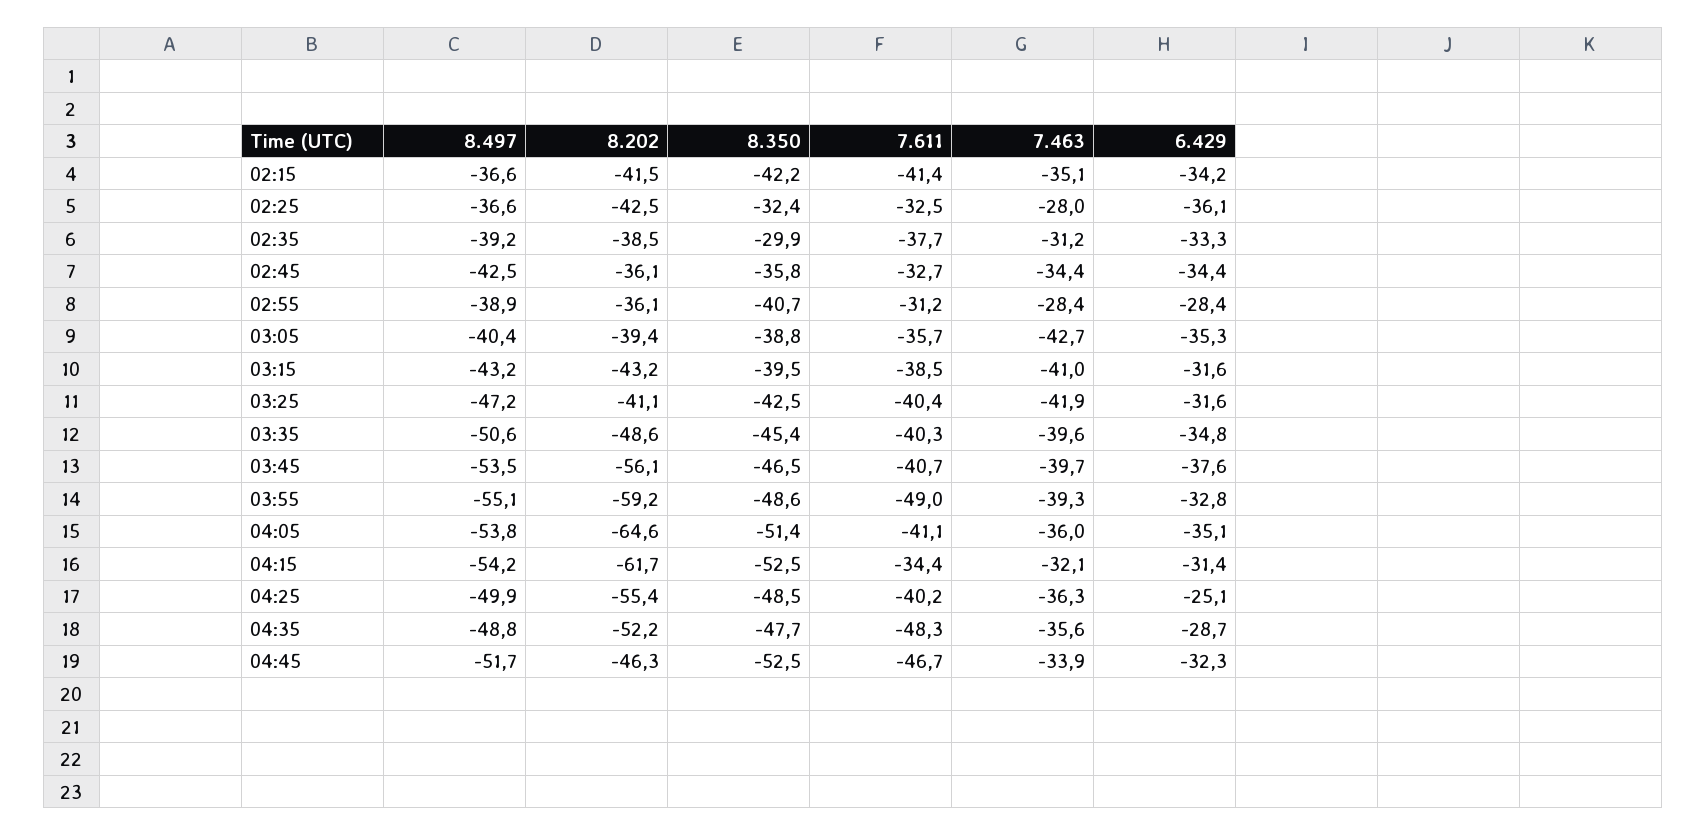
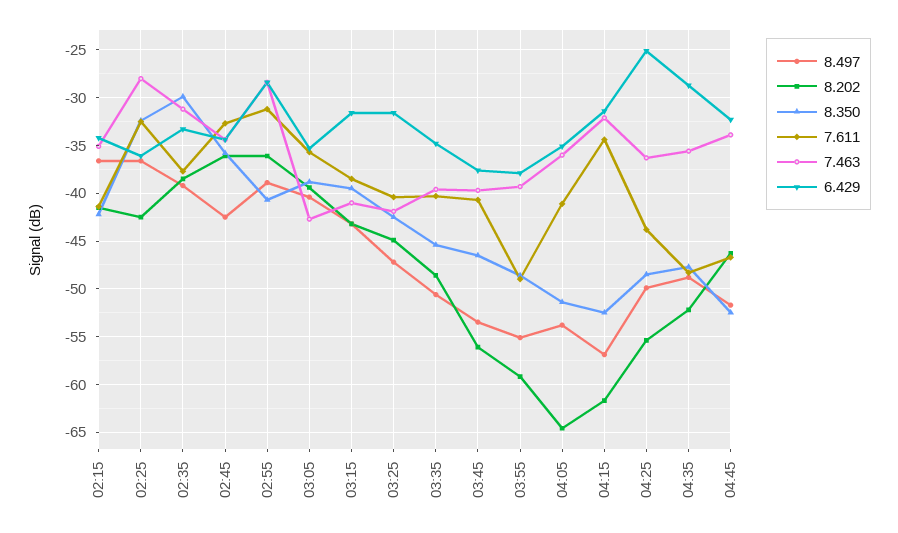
  {
    "8.497": {
      "02:15": -36.6,
      "02:25": -36.6,
      "02:35": -39.2,
      "02:45": -42.5,
      "02:55": -38.9,
      "03:05": -40.4,
      "03:15": -43.2,
      "03:25": -47.2,
      "03:35": -50.6,
      "03:45": -53.5,
      "03:55": -55.1,
      "04:05": -53.8,
-     "04:15": -54.2,
+     "04:15": -57,
      "04:25": -49.9,
      "04:35": -48.8,
      "04:45": -51.7
    },
    "8.202": {
      "02:15": -41.5,
      "02:25": -42.5,
      "02:35": -38.5,
      "02:45": -36.1,
      "02:55": -36.1,
      "03:05": -39.4,
      "03:15": -43.2,
-     "03:25": -41.1,
+     "03:25": -45,
      "03:35": -48.6,
      "03:45": -56.1,
      "03:55": -59.2,
      "04:05": -64.6,
      "04:15": -61.7,
      "04:25": -55.4,
      "04:35": -52.2,
      "04:45": -46.3
    },
    "8.350": {
      "02:15": -42.2,
      "02:25": -32.4,
      "02:35": -29.9,
      "02:45": -35.8,
      "02:55": -40.7,
      "03:05": -38.8,
      "03:15": -39.5,
      "03:25": -42.5,
      "03:35": -45.4,
      "03:45": -46.5,
      "03:55": -48.6,
      "04:05": -51.4,
      "04:15": -52.5,
      "04:25": -48.5,
      "04:35": -47.7,
      "04:45": -52.5
    },
    "7.611": {
      "02:15": -41.4,
      "02:25": -32.5,
      "02:35": -37.7,
      "02:45": -32.7,
      "02:55": -31.2,
      "03:05": -35.7,
      "03:15": -38.5,
      "03:25": -40.4,
      "03:35": -40.3,
      "03:45": -40.7,
      "03:55": -49,
      "04:05": -41.1,
      "04:15": -34.4,
-     "04:25": -40.2,
+     "04:25": -44,
      "04:35": -48.3,
      "04:45": -46.7
    },
    "7.463": {
      "02:15": -35.1,
      "02:25": -28,
      "02:35": -31.2,
      "02:45": -34.4,
      "02:55": -28.4,
      "03:05": -42.7,
      "03:15": -41,
      "03:25": -41.9,
      "03:35": -39.6,
      "03:45": -39.7,
      "03:55": -39.3,
      "04:05": -36,
      "04:15": -32.1,
      "04:25": -36.3,
      "04:35": -35.6,
      "04:45": -33.9
    },
    "6.429": {
      "02:15": -34.2,
      "02:25": -36.1,
      "02:35": -33.3,
      "02:45": -34.4,
      "02:55": -28.4,
      "03:05": -35.3,
      "03:15": -31.6,
      "03:25": -31.6,
      "03:35": -34.8,
      "03:45": -37.6,
-     "03:55": -32.8,
+     "03:55": -38,
      "04:05": -35.1,
      "04:15": -31.4,
      "04:25": -25.1,
      "04:35": -28.7,
      "04:45": -32.3
    }
  }

